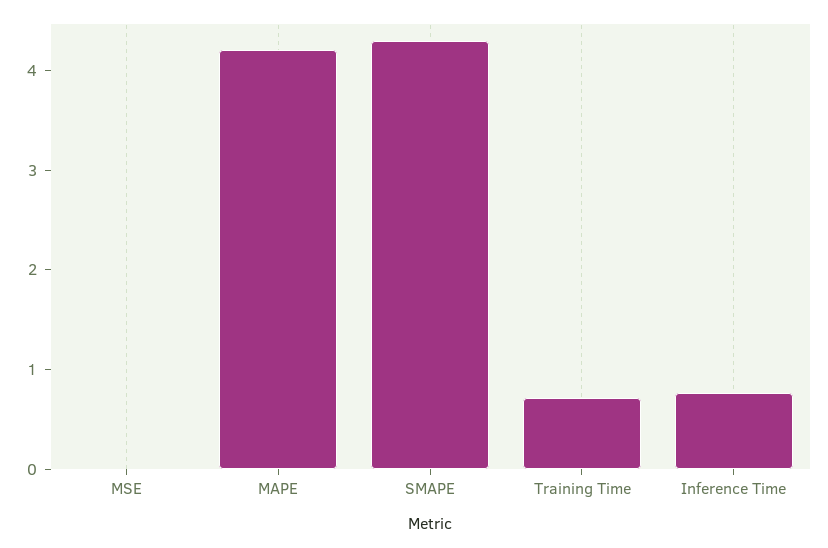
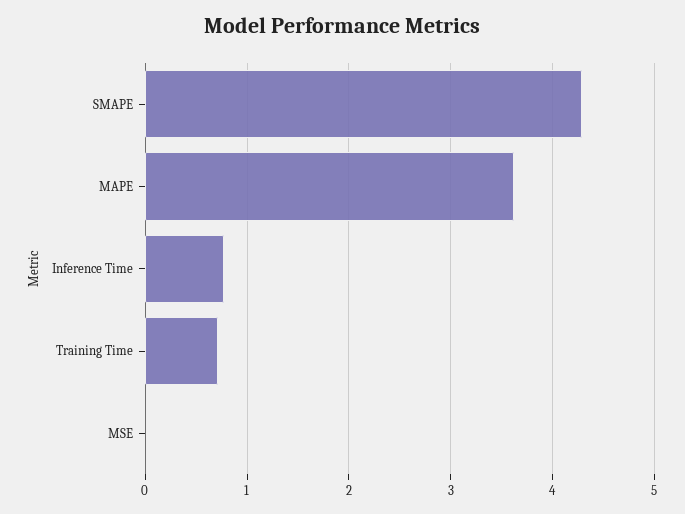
  {
    "MSE": 0,
-   "MAPE": 4.2,
+   "MAPE": 3.6,
    "SMAPE": 4.3,
    "Training Time": 0.7,
    "Inference Time": 0.8
  }

